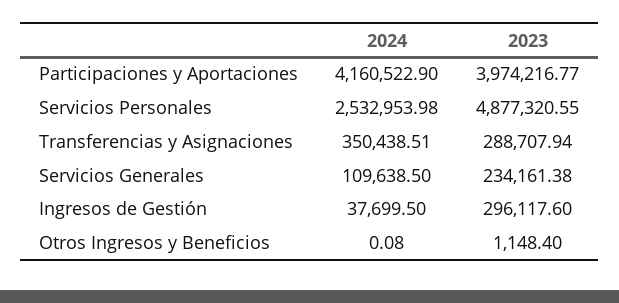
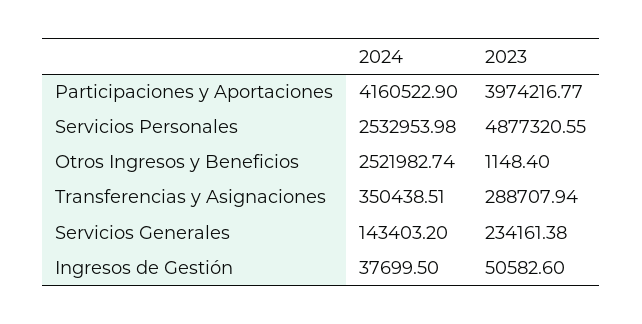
  {
    "2024": {
      "Participaciones y Aportaciones": 4160522.9,
      "Servicios Personales": 2532953.98,
      "Transferencias y Asignaciones": 350438.51,
-     "Servicios Generales": 109638.5,
+     "Servicios Generales": 143403.2,
      "Ingresos de Gestión": 37699.5,
-     "Otros Ingresos y Beneficios": 0.08
+     "Otros Ingresos y Beneficios": 2521982.74
    },
    "2023": {
      "Participaciones y Aportaciones": 3974216.77,
      "Servicios Personales": 4877320.55,
      "Transferencias y Asignaciones": 288707.94,
      "Servicios Generales": 234161.38,
-     "Ingresos de Gestión": 296117.6,
+     "Ingresos de Gestión": 50582.6,
      "Otros Ingresos y Beneficios": 1148.4
    }
  }

